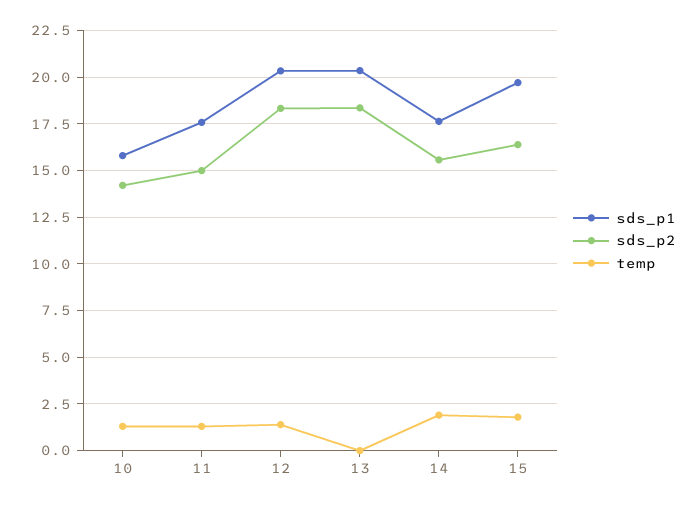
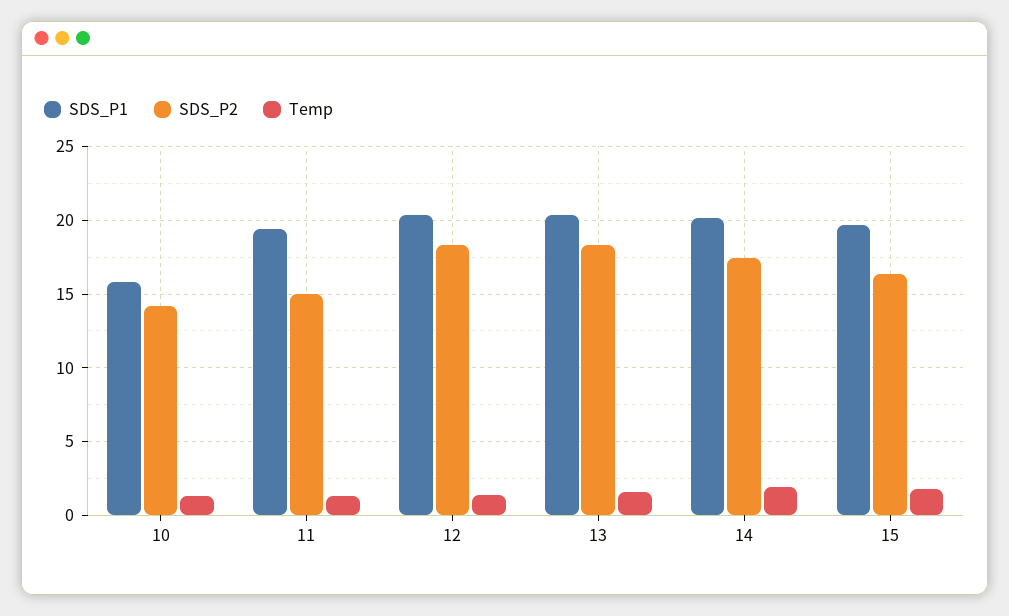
  {
    "sds_p1": {
      "10": 16,
-     "11": 17.5,
+     "11": 19.5,
      "12": 20.5,
      "13": 20.5,
-     "14": 17.5,
+     "14": 20,
      "15": 19.5
    },
    "sds_p2": {
      "10": 14,
      "11": 15,
      "12": 18.5,
      "13": 18.5,
-     "14": 15.5,
+     "14": 17.5,
      "15": 16.5
    },
    "temp": {
      "10": 1.5,
      "11": 1.5,
      "12": 1.5,
-     "13": 0,
+     "13": 1.5,
      "14": 2,
      "15": 2
    }
  }

